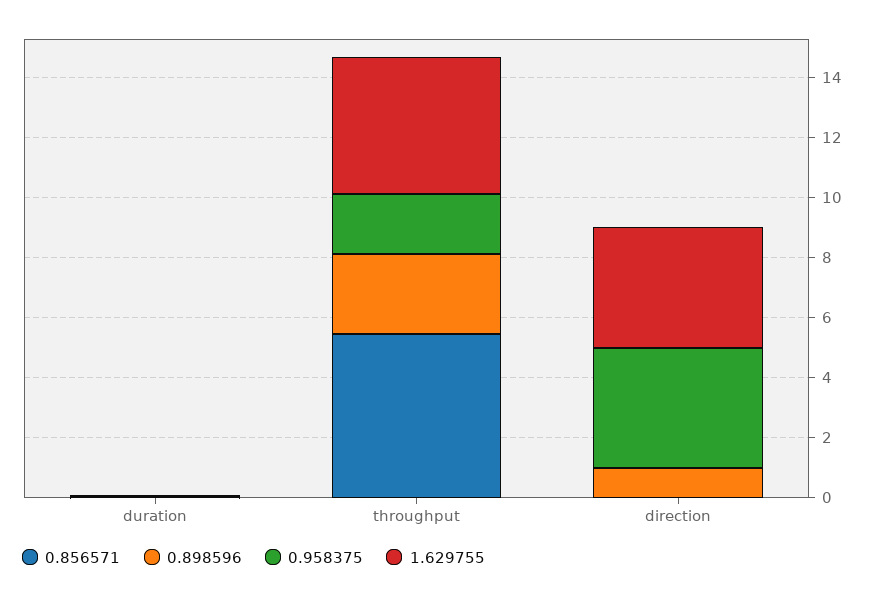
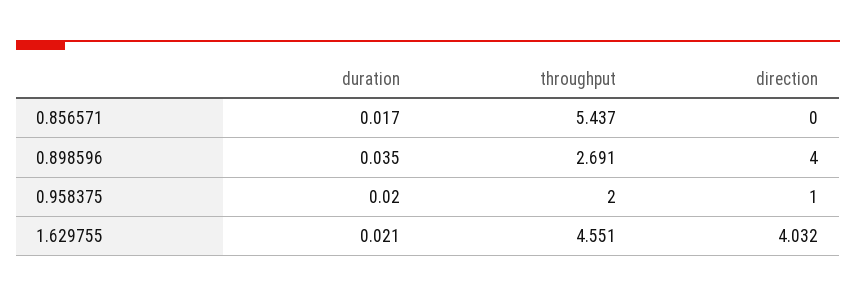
  {
    "0.856571": {
      "duration": 0.017,
      "throughput": 5.437,
      "direction": 0
    },
    "0.898596": {
      "duration": 0.035,
      "throughput": 2.691,
-     "direction": 1
+     "direction": 4
    },
    "0.958375": {
      "duration": 0.02,
      "throughput": 2,
-     "direction": 4
+     "direction": 1
    },
    "1.629755": {
      "duration": 0.021,
      "throughput": 4.551,
      "direction": 4.032
    }
  }

